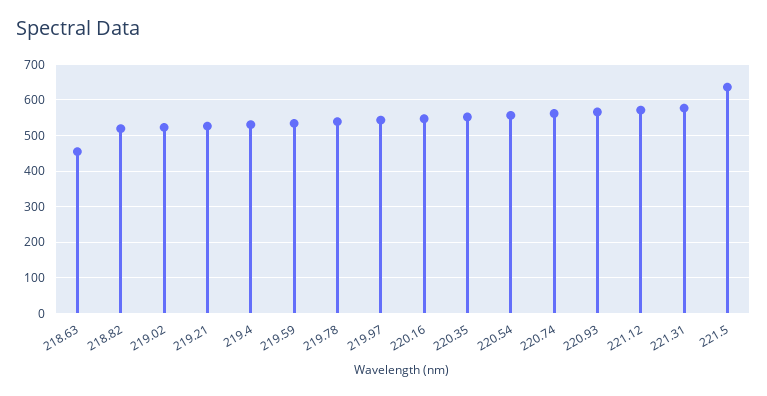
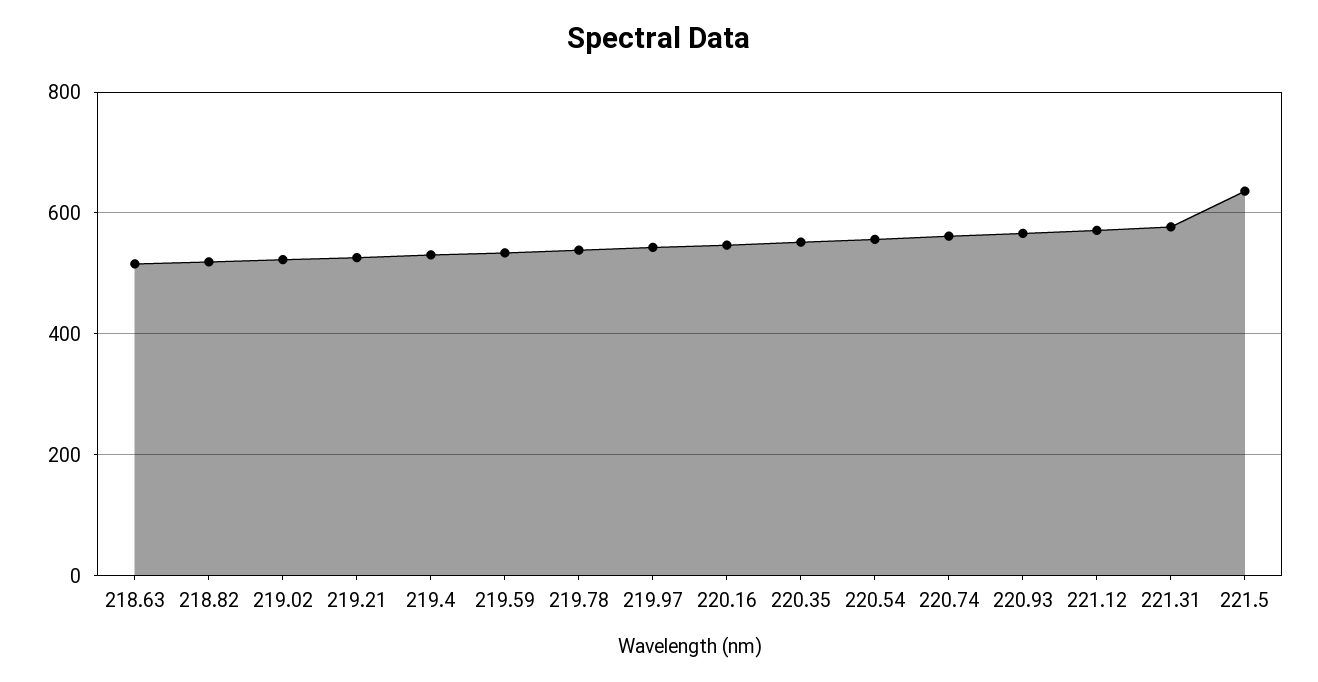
  {
-   "218.63": 460,
+   "218.63": 520,
    "218.82": 520,
    "219.02": 520,
    "219.21": 520,
    "219.4": 540,
    "219.59": 540,
    "219.78": 540,
    "219.97": 540,
    "220.16": 540,
    "220.35": 560,
    "220.54": 560,
    "220.74": 560,
    "220.93": 560,
    "221.12": 580,
    "221.31": 580,
    "221.5": 640
  }

